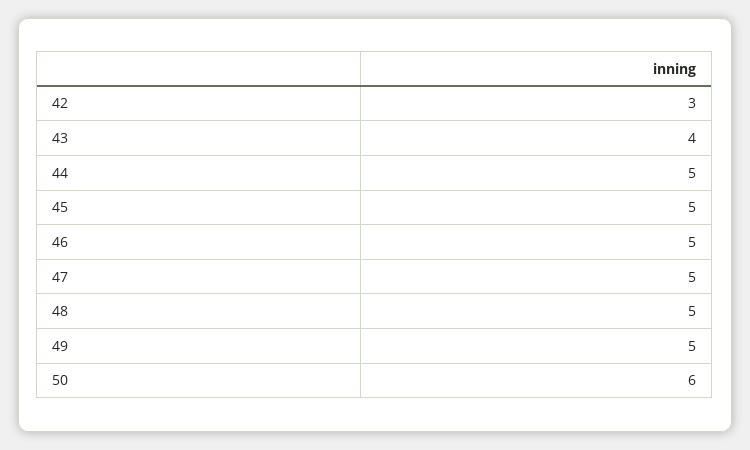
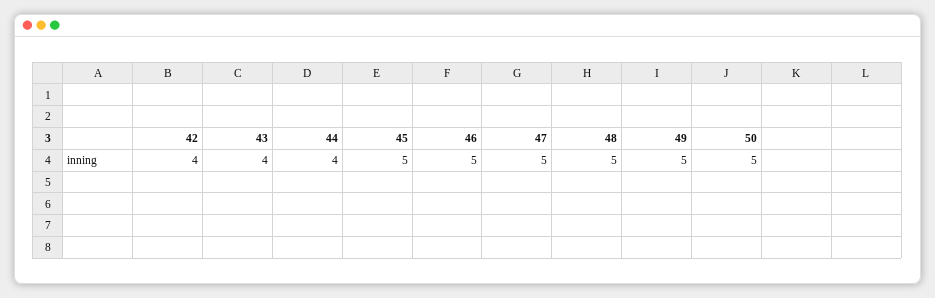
  {
-   "42": 3,
+   "42": 4,
    "43": 4,
-   "44": 5,
+   "44": 4,
    "45": 5,
    "46": 5,
    "47": 5,
    "48": 5,
    "49": 5,
-   "50": 6
+   "50": 5
  }

